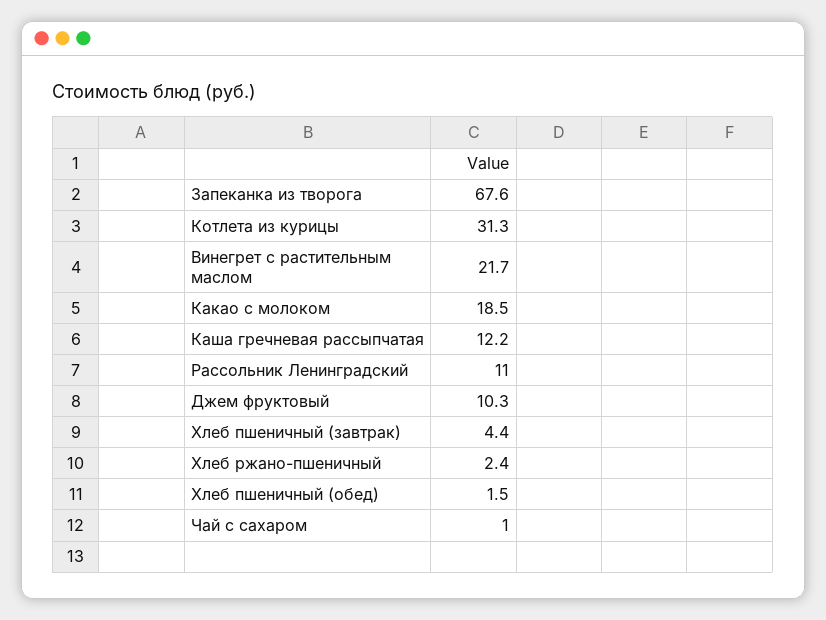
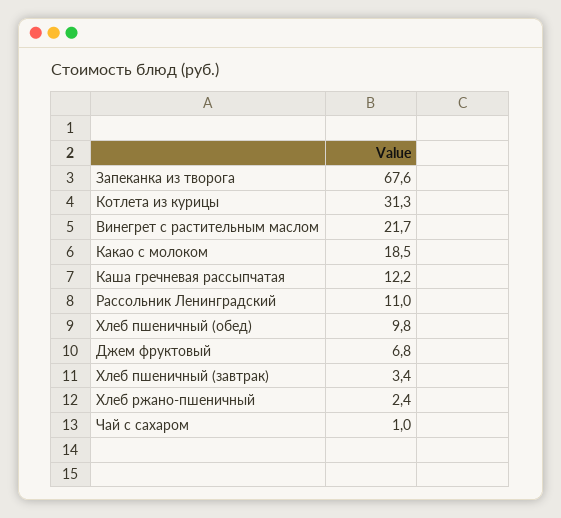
  {
    "Запеканка из творога": 67.6,
    "Котлета из курицы": 31.3,
    "Винегрет с растительным маслом": 21.7,
    "Какао с молоком": 18.5,
    "Каша гречневая рассыпчатая": 12.2,
    "Рассольник Ленинградский": 11,
-   "Джем фруктовый": 10.3,
+   "Джем фруктовый": 6.8,
-   "Хлеб пшеничный (завтрак)": 4.4,
+   "Хлеб пшеничный (завтрак)": 3.4,
    "Хлеб ржано-пшеничный": 2.4,
-   "Хлеб пшеничный (обед)": 1.5,
+   "Хлеб пшеничный (обед)": 9.8,
    "Чай с сахаром": 1
  }

